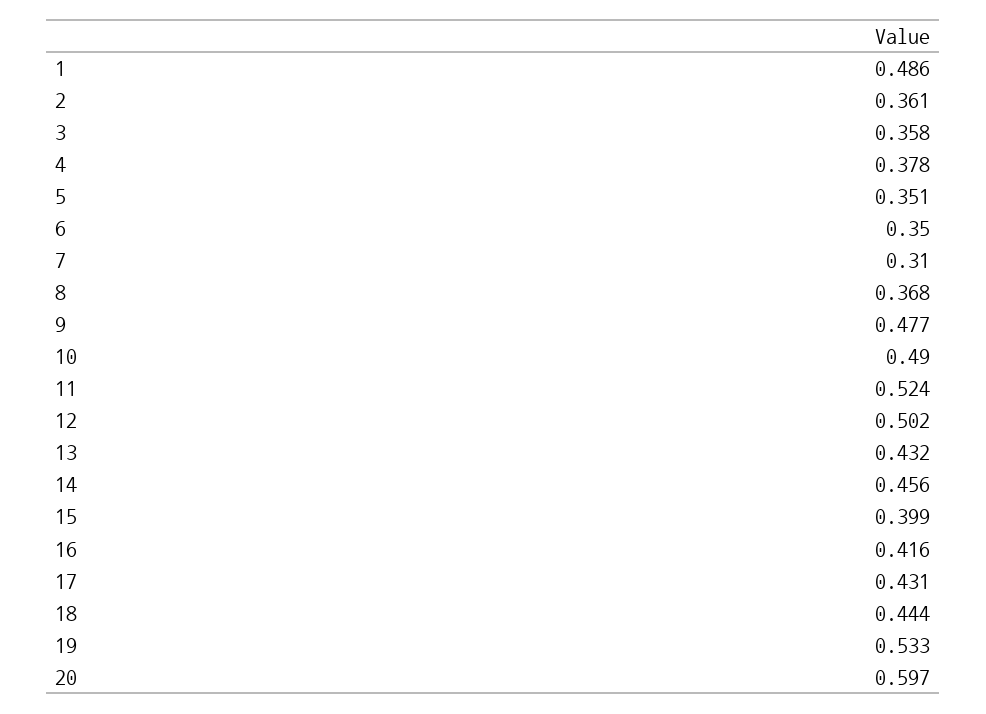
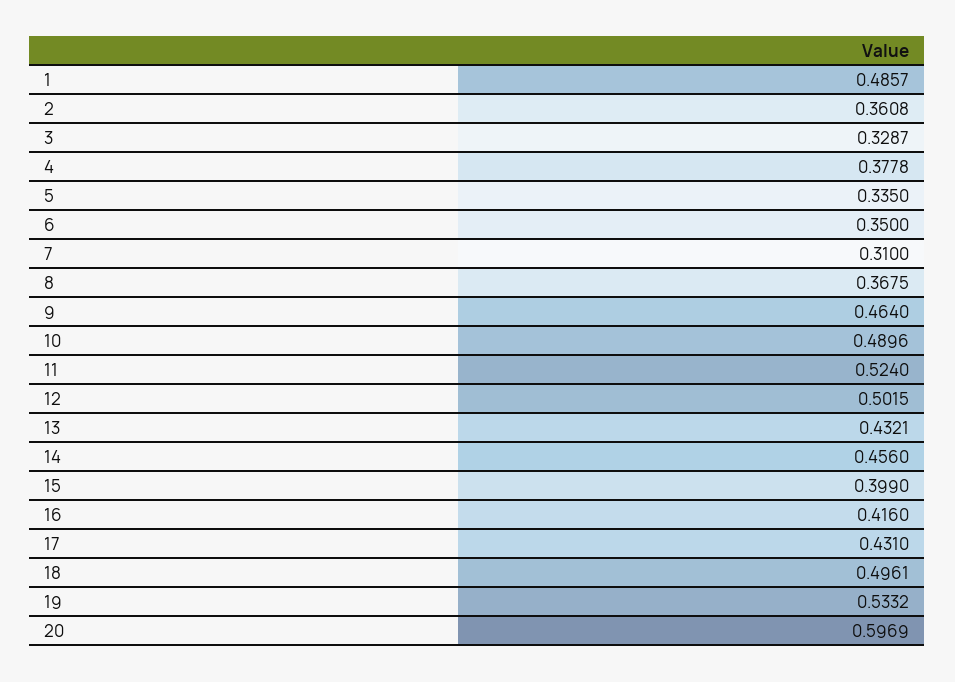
  {
    "1": 0.4857,
    "2": 0.3608,
-   "3": 0.358,
+   "3": 0.3287,
    "4": 0.3778,
-   "5": 0.351,
+   "5": 0.335,
    "6": 0.35,
    "7": 0.31,
    "8": 0.3675,
-   "9": 0.477,
+   "9": 0.464,
    "10": 0.4896,
    "11": 0.524,
    "12": 0.5015,
    "13": 0.4321,
    "14": 0.456,
    "15": 0.399,
    "16": 0.416,
    "17": 0.431,
-   "18": 0.444,
+   "18": 0.4961,
    "19": 0.5332,
    "20": 0.5969
  }

